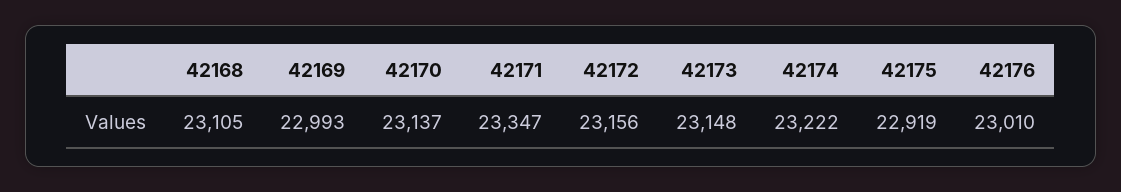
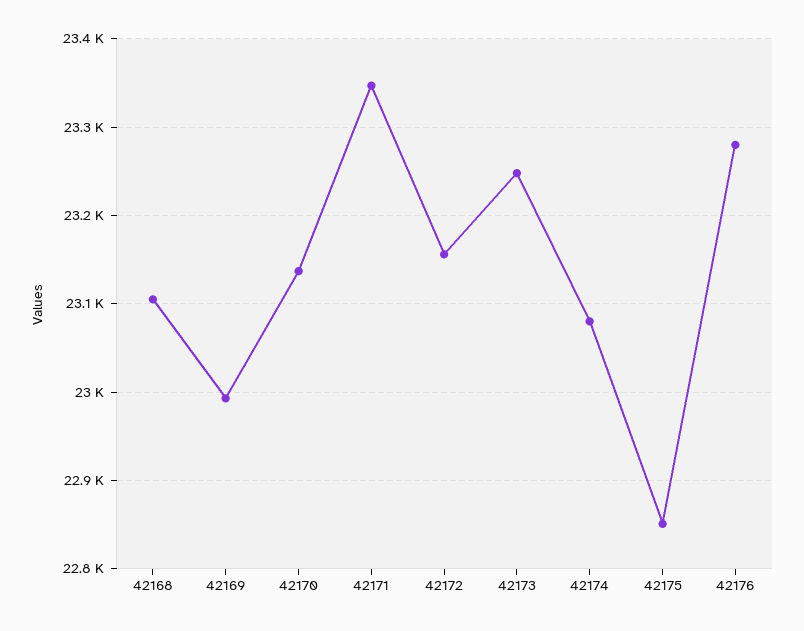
  {
    "42168": 23105,
    "42169": 22993,
    "42170": 23137,
    "42171": 23347,
    "42172": 23156,
-   "42173": 23148,
+   "42173": 23250,
-   "42174": 23222,
+   "42174": 23080,
-   "42175": 22919,
+   "42175": 22850,
-   "42176": 23010
+   "42176": 23280
  }

